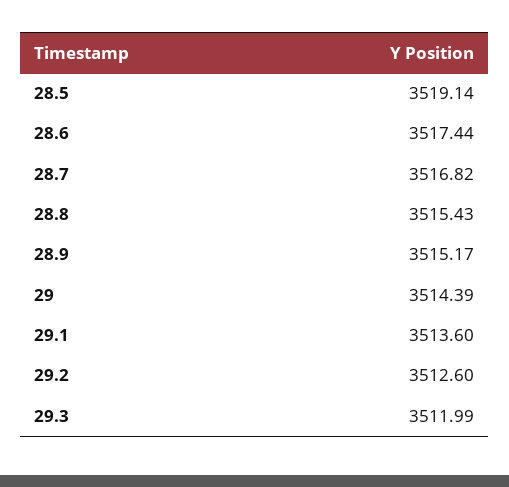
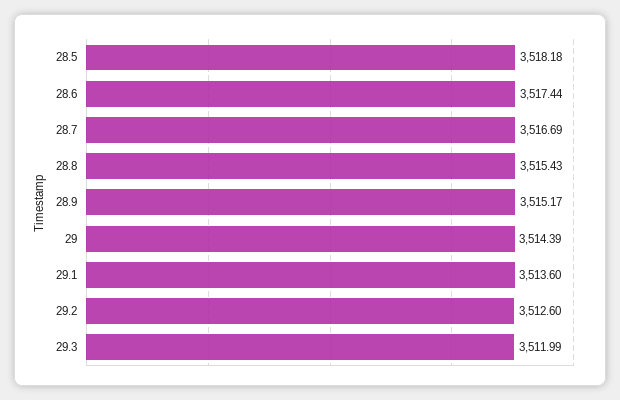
  {
-   "28.5": 3519.14,
+   "28.5": 3518.18,
    "28.6": 3517.44,
-   "28.7": 3516.82,
+   "28.7": 3516.69,
    "28.8": 3515.43,
    "28.9": 3515.17,
    "29": 3514.39,
    "29.1": 3513.6,
    "29.2": 3512.6,
    "29.3": 3511.99
  }

